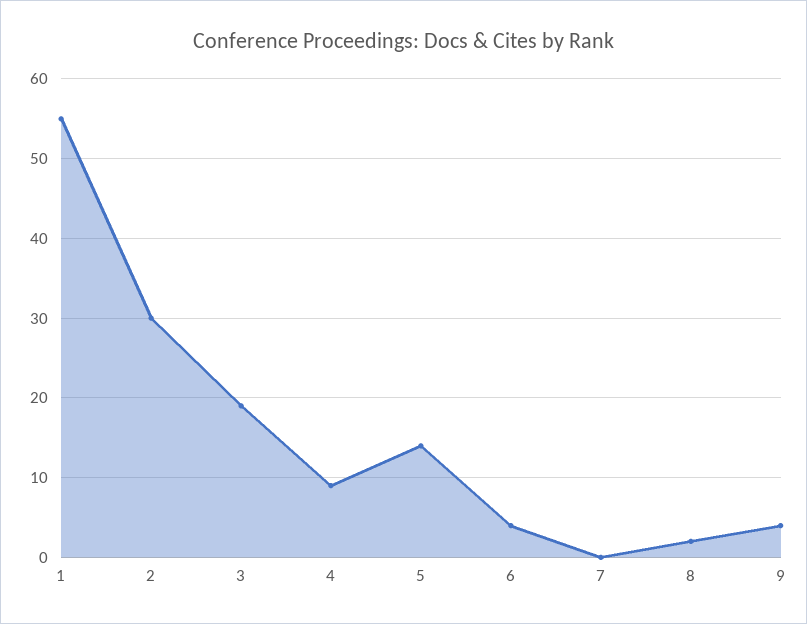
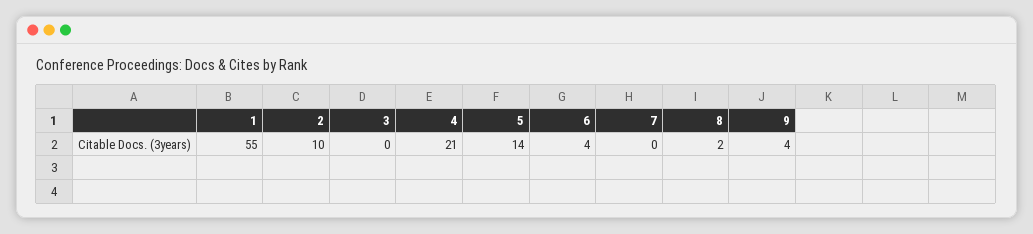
  {
    "1": 55,
-   "2": 30,
+   "2": 10,
-   "3": 19,
+   "3": 0,
-   "4": 9,
+   "4": 21,
    "5": 14,
    "6": 4,
    "7": 0,
    "8": 2,
    "9": 4
  }

